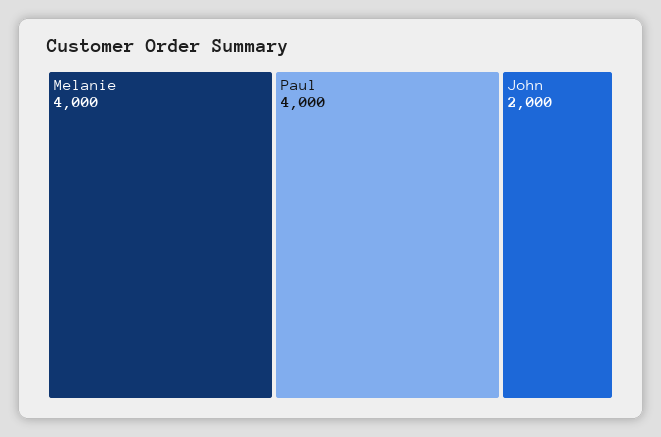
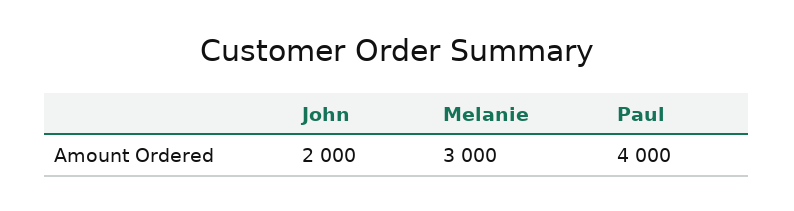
  {
-   "Melanie": 4000,
+   "Melanie": 3000,
    "Paul": 4000,
    "John": 2000
  }

